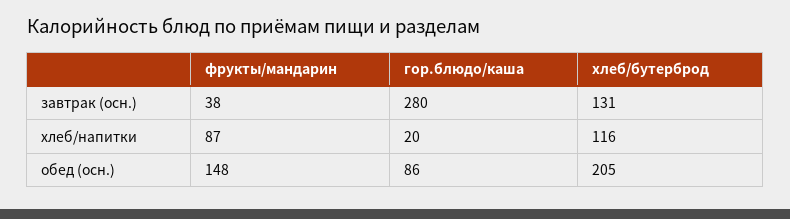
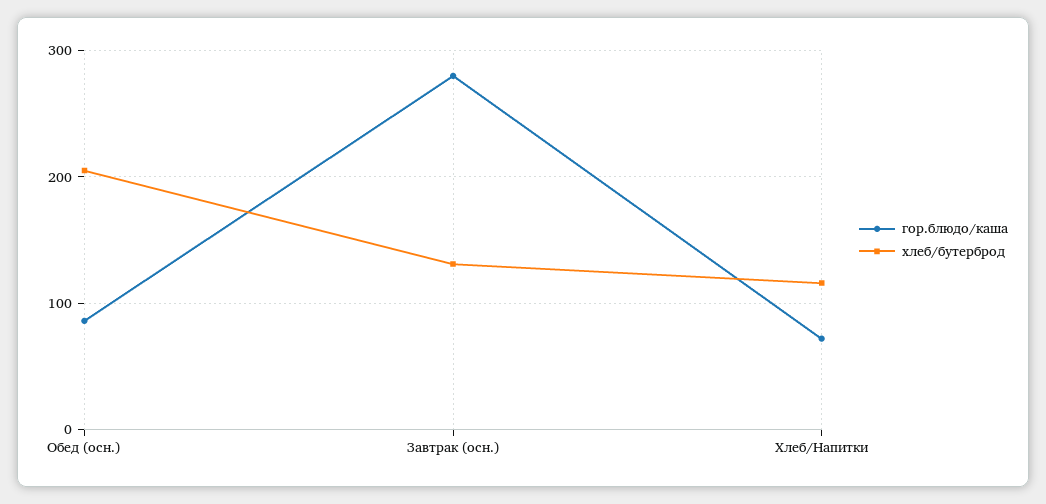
  {
-   "фрукты/мандарин": {
-     "завтрак (осн.)": 38,
-     "хлеб/напитки": 87,
-     "обед (осн.)": 148
-   },
    "гор.блюдо/каша": {
      "завтрак (осн.)": 280,
-     "хлеб/напитки": 20,
+     "хлеб/напитки": 70,
      "обед (осн.)": 86
    },
    "хлеб/бутерброд": {
      "завтрак (осн.)": 131,
      "хлеб/напитки": 116,
      "обед (осн.)": 205
    }
  }

